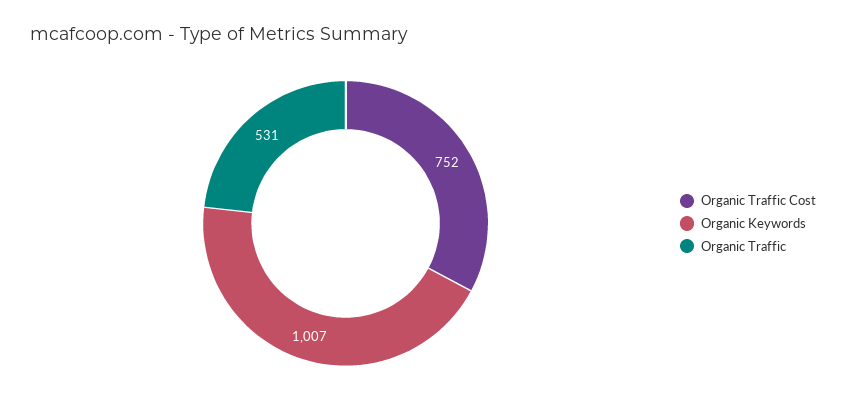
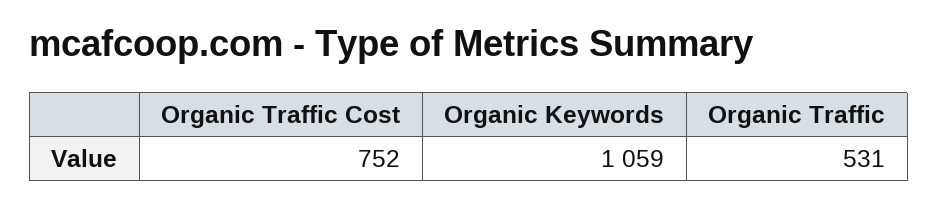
  {
    "Organic Traffic Cost": 752,
-   "Organic Keywords": 1007,
+   "Organic Keywords": 1059,
    "Organic Traffic": 531
  }

